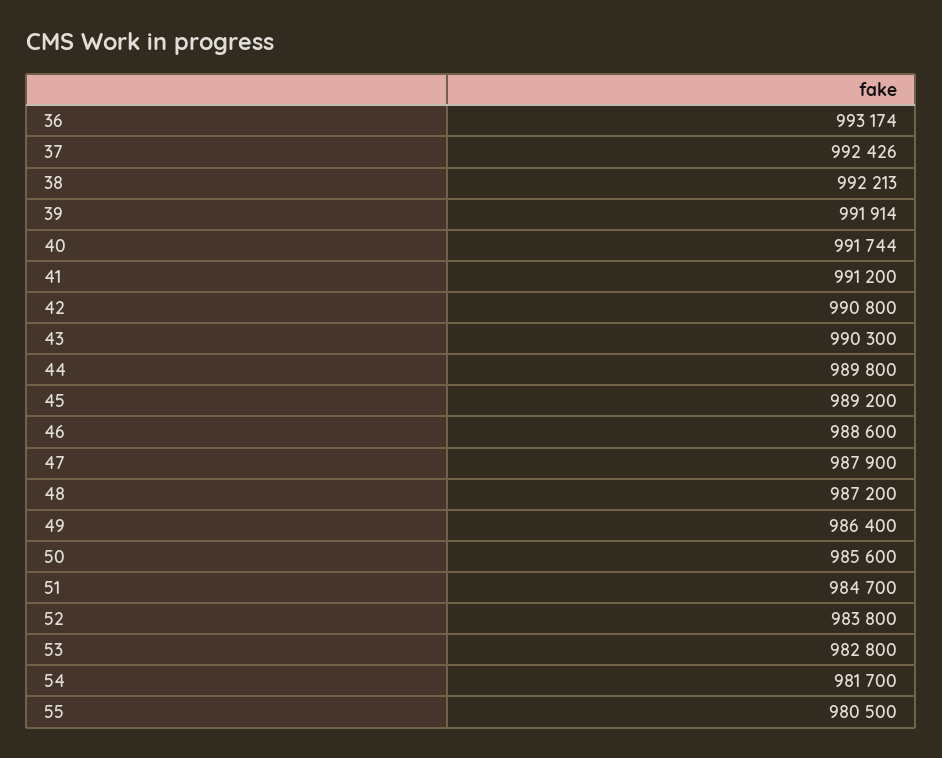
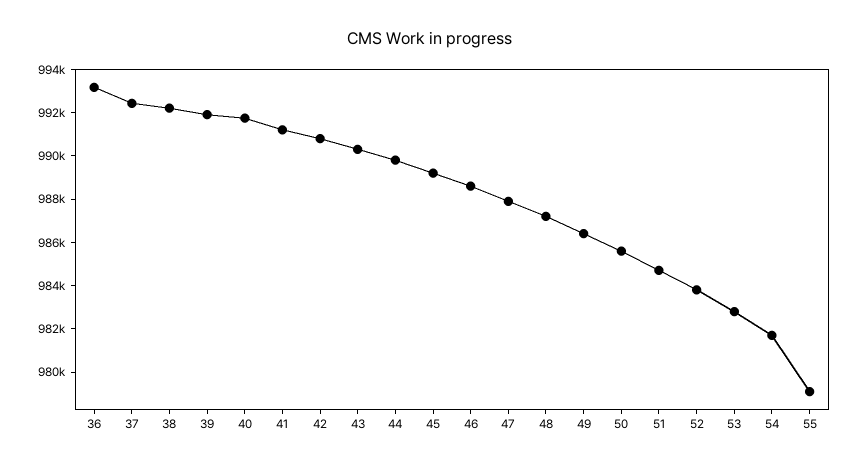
  {
    "36": 993174,
    "37": 992426,
    "38": 992213,
    "39": 991914,
    "40": 991744,
    "41": 991200,
    "42": 990800,
    "43": 990300,
    "44": 989800,
    "45": 989200,
    "46": 988600,
    "47": 987900,
    "48": 987200,
    "49": 986400,
    "50": 985600,
    "51": 984700,
    "52": 983800,
    "53": 982800,
    "54": 981700,
-   "55": 980500
+   "55": 979000
  }

